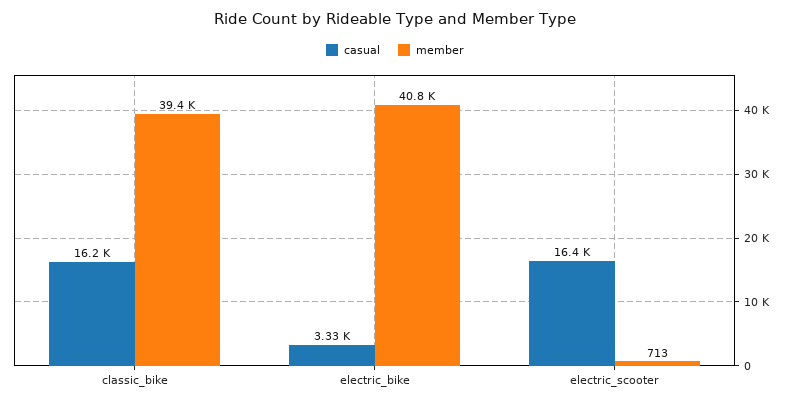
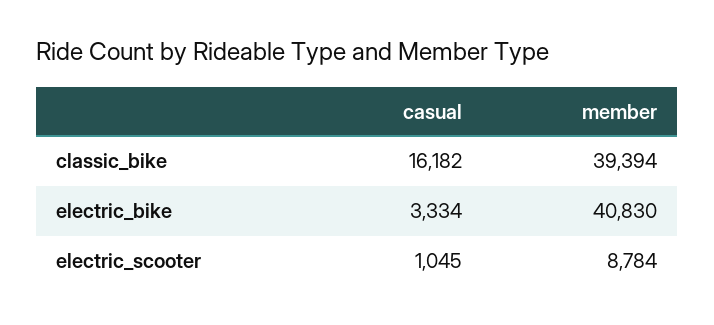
  {
    "casual": {
      "classic_bike": 16182,
      "electric_bike": 3334,
-     "electric_scooter": 16400
+     "electric_scooter": 1045
    },
    "member": {
      "classic_bike": 39394,
      "electric_bike": 40830,
-     "electric_scooter": 713
+     "electric_scooter": 8784
    }
  }

